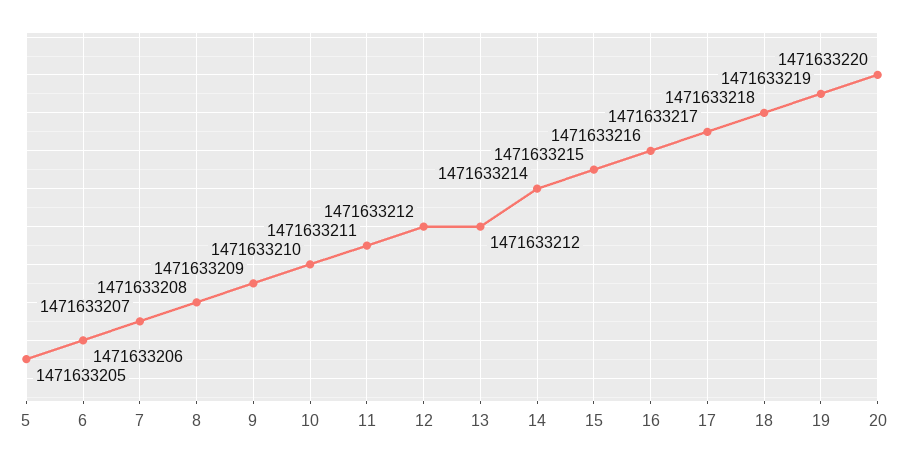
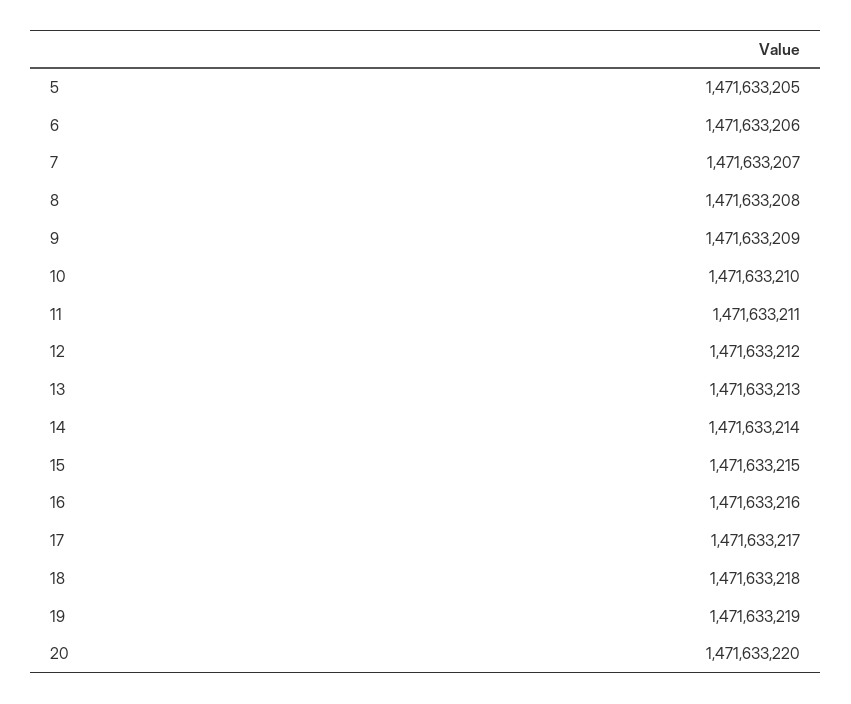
  {
    "5": 1471633205,
    "6": 1471633206,
    "7": 1471633207,
    "8": 1471633208,
    "9": 1471633209,
    "10": 1471633210,
    "11": 1471633211,
    "12": 1471633212,
-   "13": 1471633212,
+   "13": 1471633213,
    "14": 1471633214,
    "15": 1471633215,
    "16": 1471633216,
    "17": 1471633217,
    "18": 1471633218,
    "19": 1471633219,
    "20": 1471633220
  }

